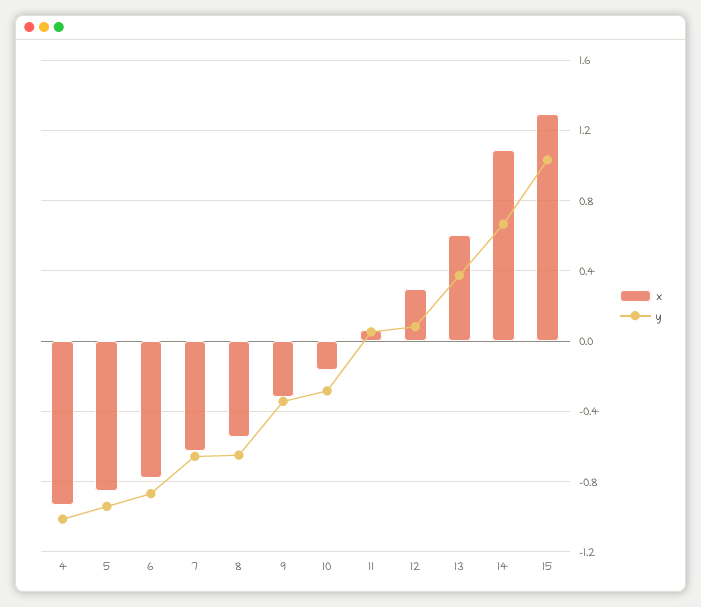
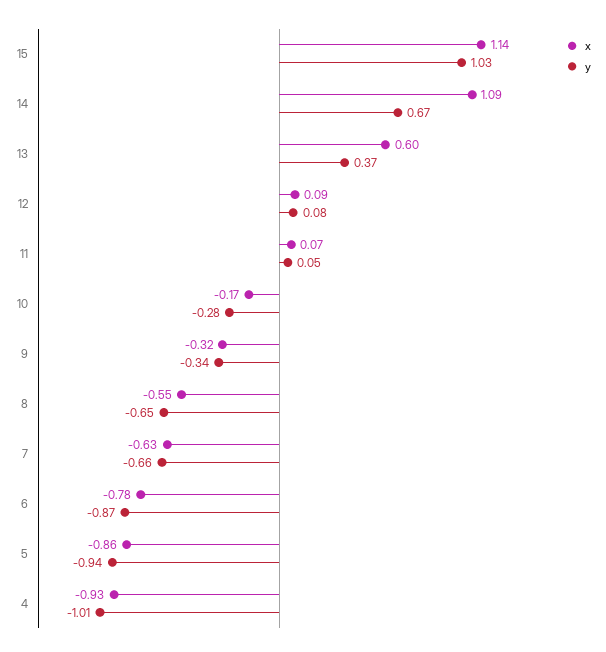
  {
    "x": {
      "4": -0.93,
      "5": -0.86,
      "6": -0.78,
      "7": -0.63,
      "8": -0.55,
      "9": -0.32,
      "10": -0.17,
      "11": 0.07,
-     "12": 0.3,
+     "12": 0.09,
      "13": 0.6,
      "14": 1.09,
-     "15": 1.3
+     "15": 1.14
    },
    "y": {
      "4": -1.01,
      "5": -0.94,
      "6": -0.87,
      "7": -0.66,
      "8": -0.65,
      "9": -0.34,
      "10": -0.28,
      "11": 0.05,
      "12": 0.08,
      "13": 0.37,
      "14": 0.67,
      "15": 1.03
    }
  }

